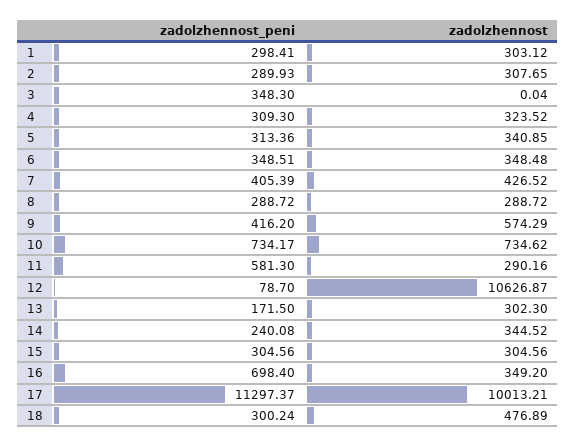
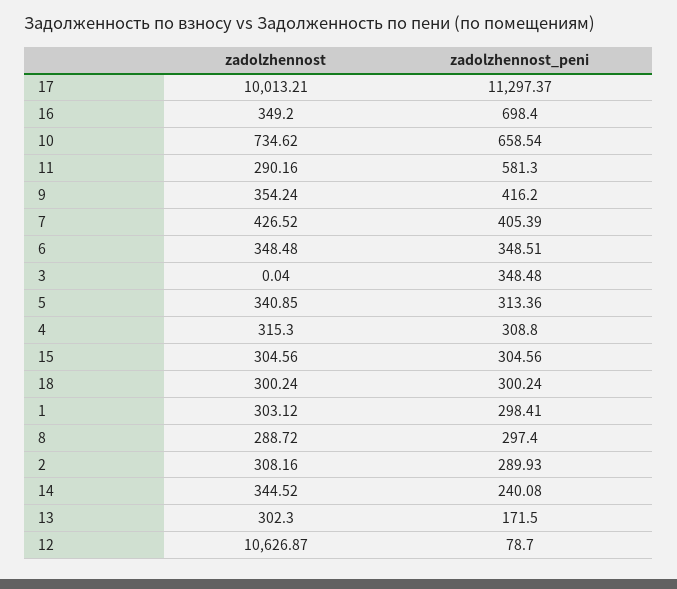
  {
    "zadolzhennost_peni": {
      "1": 298.41,
      "2": 289.93,
-     "3": 348.3,
+     "3": 348.48,
-     "4": 309.3,
+     "4": 308.8,
      "5": 313.36,
      "6": 348.51,
      "7": 405.39,
-     "8": 288.72,
+     "8": 297.4,
      "9": 416.2,
-     "10": 734.17,
+     "10": 658.54,
      "11": 581.3,
      "12": 78.7,
      "13": 171.5,
      "14": 240.08,
      "15": 304.56,
      "16": 698.4,
      "17": 11297.37,
      "18": 300.24
    },
    "zadolzhennost": {
      "1": 303.12,
-     "2": 307.65,
+     "2": 308.16,
      "3": 0.04,
-     "4": 323.52,
+     "4": 315.3,
      "5": 340.85,
      "6": 348.48,
      "7": 426.52,
      "8": 288.72,
-     "9": 574.29,
+     "9": 354.24,
      "10": 734.62,
      "11": 290.16,
      "12": 10626.87,
      "13": 302.3,
      "14": 344.52,
      "15": 304.56,
      "16": 349.2,
      "17": 10013.21,
-     "18": 476.89
+     "18": 300.24
    }
  }

